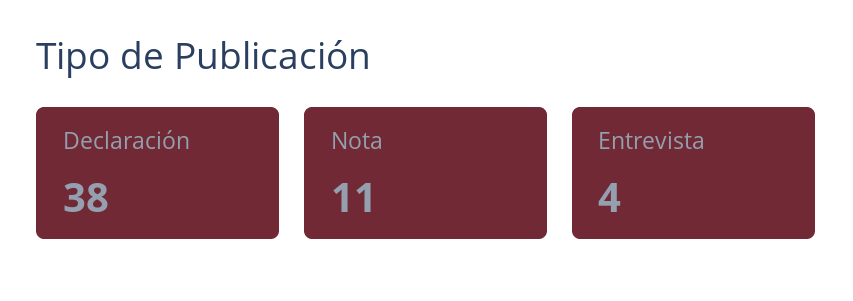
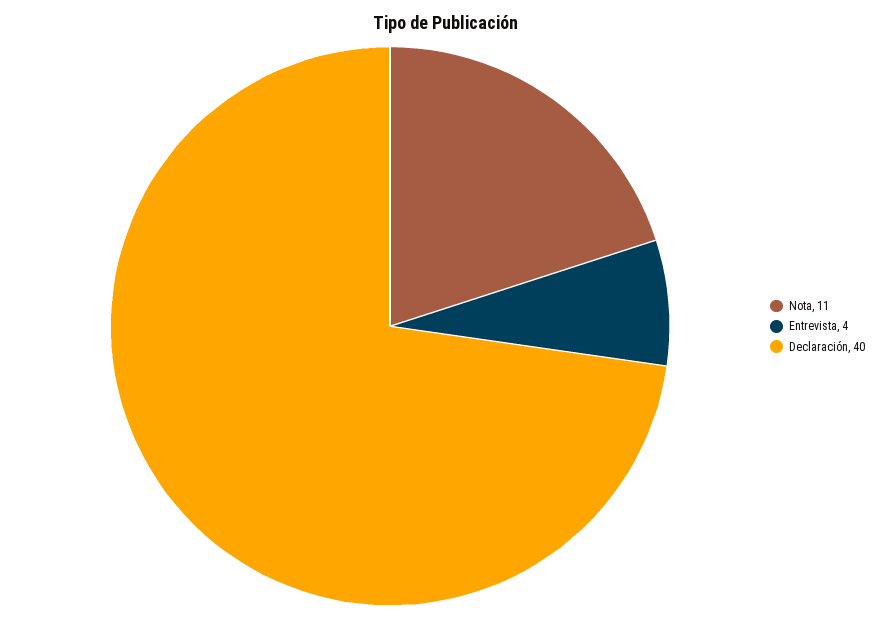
  {
-   "Declaración": 38,
+   "Declaración": 40,
    "Nota": 11,
    "Entrevista": 4
  }

